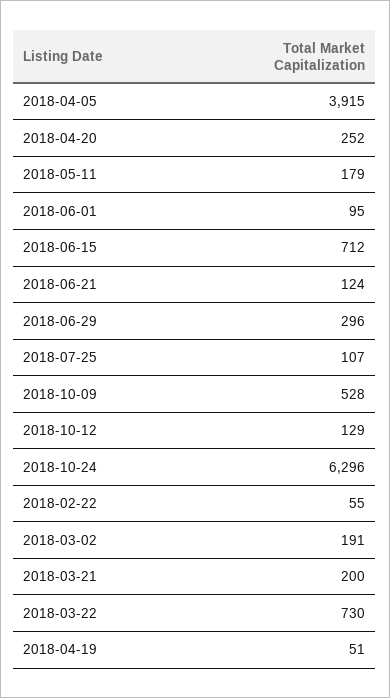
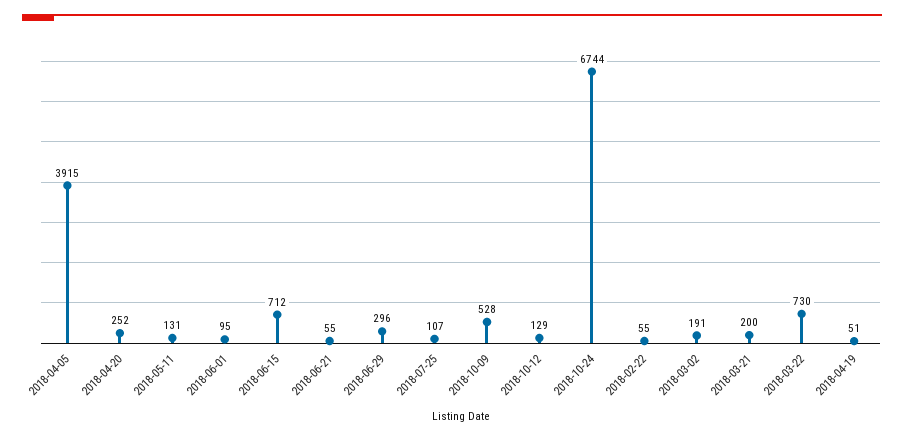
  {
    "2018-04-05": 3915,
    "2018-04-20": 252,
-   "2018-05-11": 179,
+   "2018-05-11": 131,
    "2018-06-01": 95,
    "2018-06-15": 712,
-   "2018-06-21": 124,
+   "2018-06-21": 55,
    "2018-06-29": 296,
    "2018-07-25": 107,
    "2018-10-09": 528,
    "2018-10-12": 129,
-   "2018-10-24": 6296,
+   "2018-10-24": 6744,
    "2018-02-22": 55,
    "2018-03-02": 191,
    "2018-03-21": 200,
    "2018-03-22": 730,
    "2018-04-19": 51
  }

